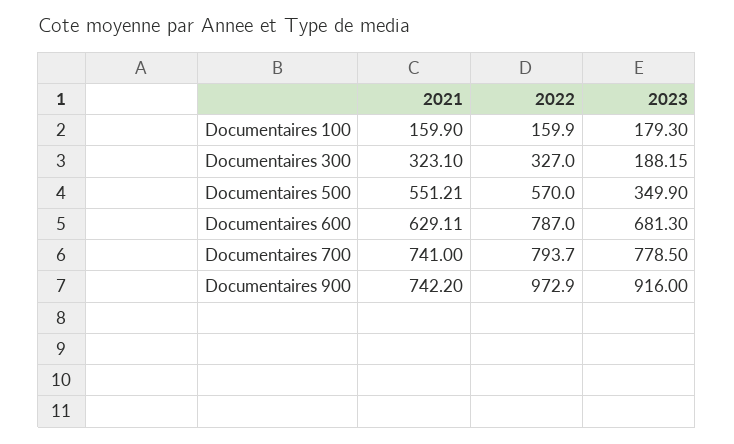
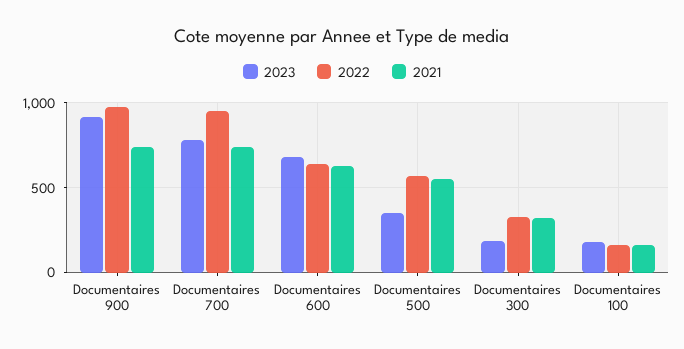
  {
    "2021": {
      "Documentaires 100": 159.9,
      "Documentaires 300": 323.1,
      "Documentaires 500": 551.21,
      "Documentaires 600": 629.11,
      "Documentaires 700": 741,
      "Documentaires 900": 742.2
    },
    "2022": {
      "Documentaires 100": 159.9,
      "Documentaires 300": 327,
      "Documentaires 500": 570,
-     "Documentaires 600": 787,
+     "Documentaires 600": 650,
-     "Documentaires 700": 793.7,
+     "Documentaires 700": 950,
      "Documentaires 900": 972.9
    },
    "2023": {
      "Documentaires 100": 179.3,
      "Documentaires 300": 188.15,
      "Documentaires 500": 349.9,
      "Documentaires 600": 681.3,
      "Documentaires 700": 778.5,
      "Documentaires 900": 916
    }
  }

